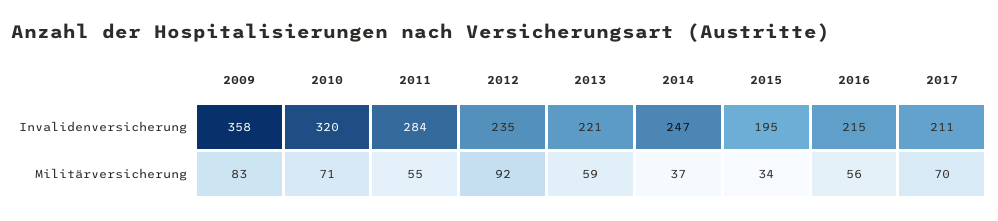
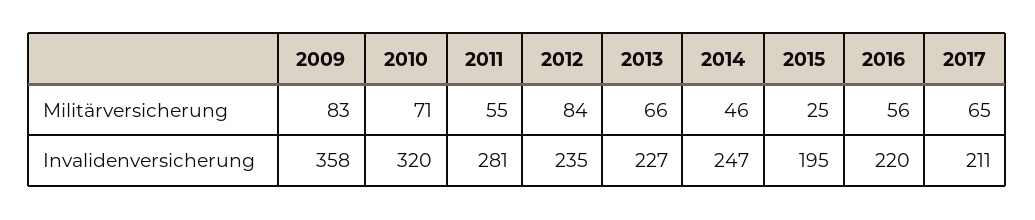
  {
    "2009": {
      "Invalidenversicherung": 358,
      "Militärversicherung": 83
    },
    "2010": {
      "Invalidenversicherung": 320,
      "Militärversicherung": 71
    },
    "2011": {
-     "Invalidenversicherung": 284,
+     "Invalidenversicherung": 281,
      "Militärversicherung": 55
    },
    "2012": {
      "Invalidenversicherung": 235,
-     "Militärversicherung": 92
+     "Militärversicherung": 84
    },
    "2013": {
-     "Invalidenversicherung": 221,
+     "Invalidenversicherung": 227,
-     "Militärversicherung": 59
+     "Militärversicherung": 66
    },
    "2014": {
      "Invalidenversicherung": 247,
-     "Militärversicherung": 37
+     "Militärversicherung": 46
    },
    "2015": {
      "Invalidenversicherung": 195,
-     "Militärversicherung": 34
+     "Militärversicherung": 25
    },
    "2016": {
-     "Invalidenversicherung": 215,
+     "Invalidenversicherung": 220,
      "Militärversicherung": 56
    },
    "2017": {
      "Invalidenversicherung": 211,
-     "Militärversicherung": 70
+     "Militärversicherung": 65
    }
  }

